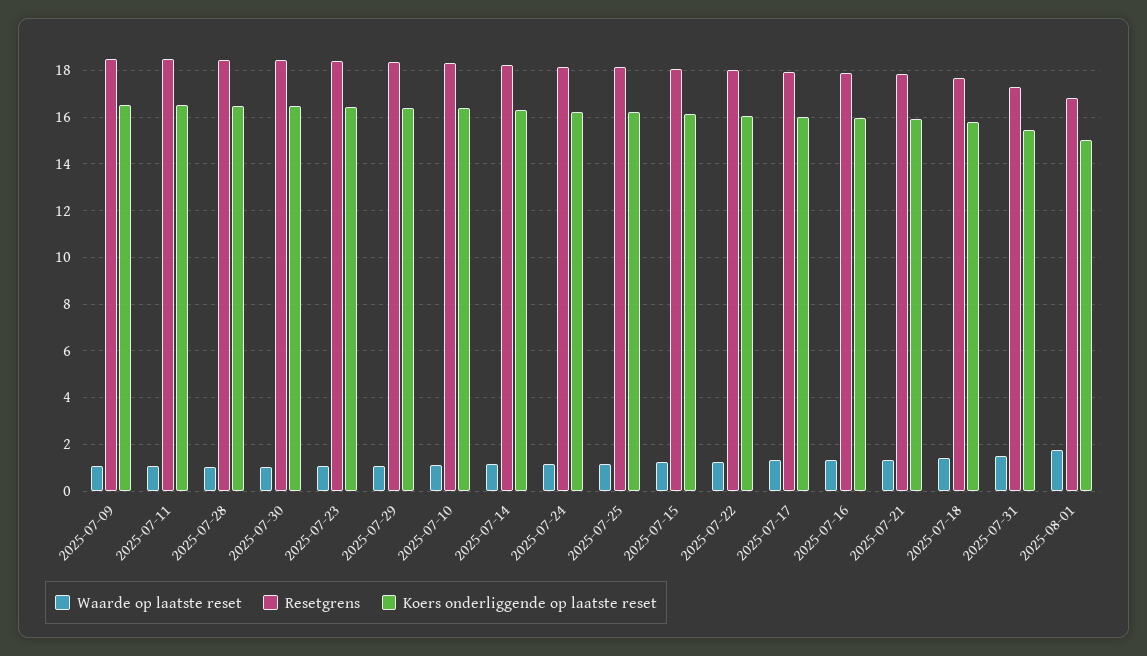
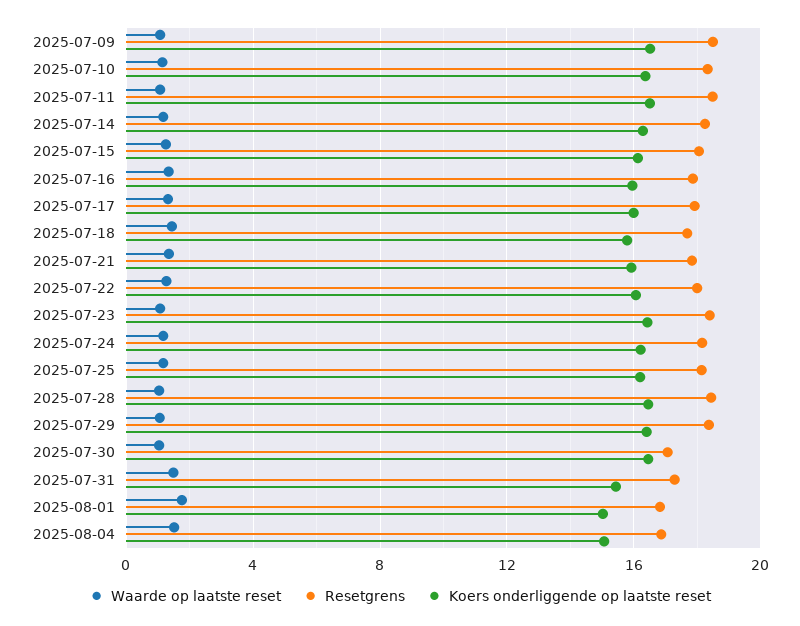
  {
    "Waarde op laatste reset": {
      "2025-07-09": 1,
      "2025-07-11": 1,
      "2025-07-28": 1,
      "2025-07-30": 1,
      "2025-07-23": 1,
      "2025-07-29": 1,
      "2025-07-10": 1,
      "2025-07-14": 1,
      "2025-07-24": 1,
      "2025-07-25": 1,
      "2025-07-15": 1,
      "2025-07-22": 1.5,
      "2025-07-17": 1.5,
      "2025-07-16": 1.5,
      "2025-07-21": 1.5,
      "2025-07-18": 1.5,
      "2025-07-31": 1.5,
-     "2025-08-01": 2
+     "2025-08-01": 2,
+     "2025-08-04": 1.5
    },
    "Resetgrens": {
      "2025-07-09": 18.5,
      "2025-07-11": 18.5,
      "2025-07-28": 18.5,
-     "2025-07-30": 18.5,
+     "2025-07-30": 17,
      "2025-07-23": 18.5,
      "2025-07-29": 18.5,
      "2025-07-10": 18.5,
      "2025-07-14": 18.5,
      "2025-07-24": 18,
      "2025-07-25": 18,
      "2025-07-15": 18,
      "2025-07-22": 18,
      "2025-07-17": 18,
      "2025-07-16": 18,
      "2025-07-21": 18,
      "2025-07-18": 17.5,
      "2025-07-31": 17.5,
-     "2025-08-01": 17
+     "2025-08-01": 17,
+     "2025-08-04": 17
    },
    "Koers onderliggende op laatste reset": {
      "2025-07-09": 16.5,
      "2025-07-11": 16.5,
      "2025-07-28": 16.5,
      "2025-07-30": 16.5,
      "2025-07-23": 16.5,
      "2025-07-29": 16.5,
      "2025-07-10": 16.5,
      "2025-07-14": 16.5,
      "2025-07-24": 16,
      "2025-07-25": 16,
      "2025-07-15": 16,
      "2025-07-22": 16,
      "2025-07-17": 16,
      "2025-07-16": 16,
      "2025-07-21": 16,
      "2025-07-18": 16,
      "2025-07-31": 15.5,
-     "2025-08-01": 15
+     "2025-08-01": 15,
+     "2025-08-04": 15
    }
  }

